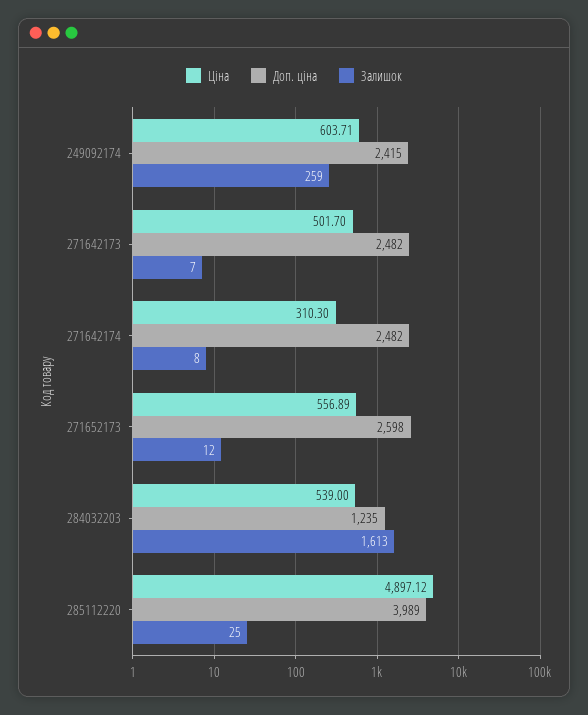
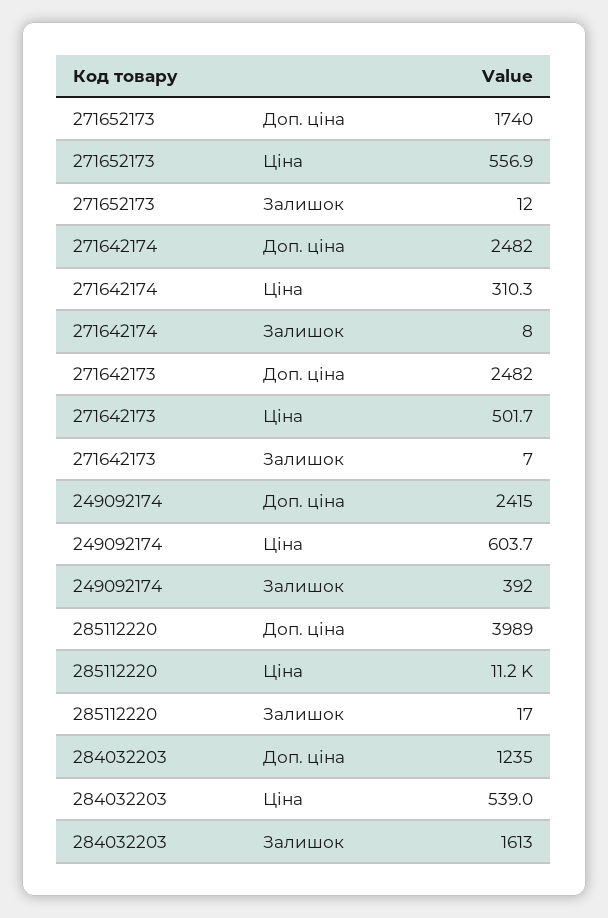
  {
    "Ціна": {
      "249092174": 603.71,
      "271642173": 501.7,
      "271642174": 310.3,
      "271652173": 556.89,
      "284032203": 539,
-     "285112220": 4897.12
+     "285112220": 11200
    },
    "Доп. ціна": {
      "249092174": 2415,
      "271642173": 2482,
      "271642174": 2482,
-     "271652173": 2598,
+     "271652173": 1740,
      "284032203": 1235,
      "285112220": 3989
    },
    "Залишок": {
-     "249092174": 259,
+     "249092174": 392,
      "271642173": 7,
      "271642174": 8,
      "271652173": 12,
      "284032203": 1613,
-     "285112220": 25
+     "285112220": 17
    }
  }

